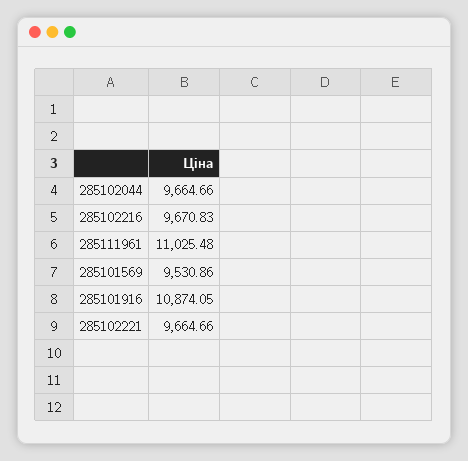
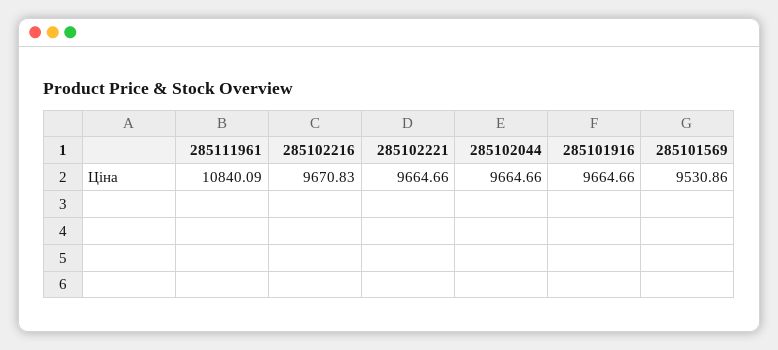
  {
    "285102044": 9664.66,
    "285102216": 9670.83,
-   "285111961": 11025.48,
+   "285111961": 10840.09,
    "285101569": 9530.86,
-   "285101916": 10874.05,
+   "285101916": 9664.66,
    "285102221": 9664.66
  }

